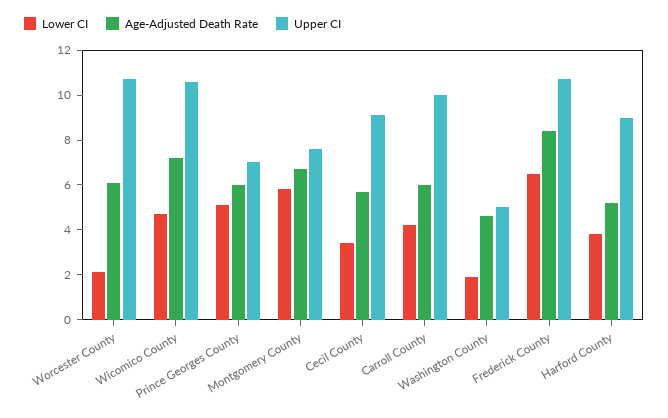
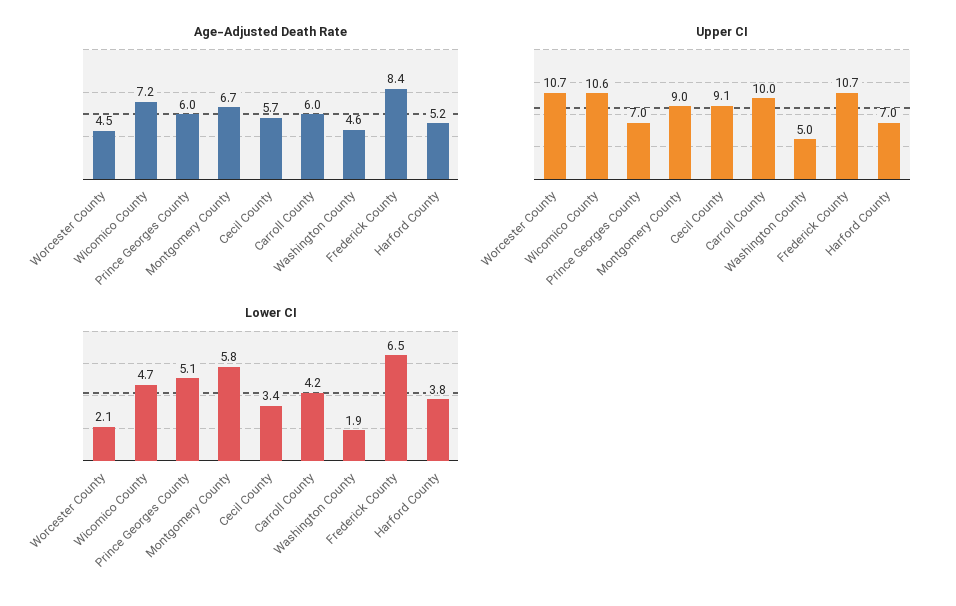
  {
    "Lower CI": {
      "Worcester County": 2.1,
      "Wicomico County": 4.7,
      "Prince Georges County": 5.1,
      "Montgomery County": 5.8,
      "Cecil County": 3.4,
      "Carroll County": 4.2,
      "Washington County": 1.9,
      "Frederick County": 6.5,
      "Harford County": 3.8
    },
    "Age-Adjusted Death Rate": {
-     "Worcester County": 6,
+     "Worcester County": 4.5,
      "Wicomico County": 7.2,
      "Prince Georges County": 6,
      "Montgomery County": 6.7,
      "Cecil County": 5.7,
      "Carroll County": 6,
      "Washington County": 4.6,
      "Frederick County": 8.4,
      "Harford County": 5.2
    },
    "Upper CI": {
      "Worcester County": 10.7,
      "Wicomico County": 10.6,
      "Prince Georges County": 7,
-     "Montgomery County": 7.5,
+     "Montgomery County": 9,
      "Cecil County": 9.1,
      "Carroll County": 10,
      "Washington County": 5,
      "Frederick County": 10.7,
-     "Harford County": 9
+     "Harford County": 7
    }
  }

